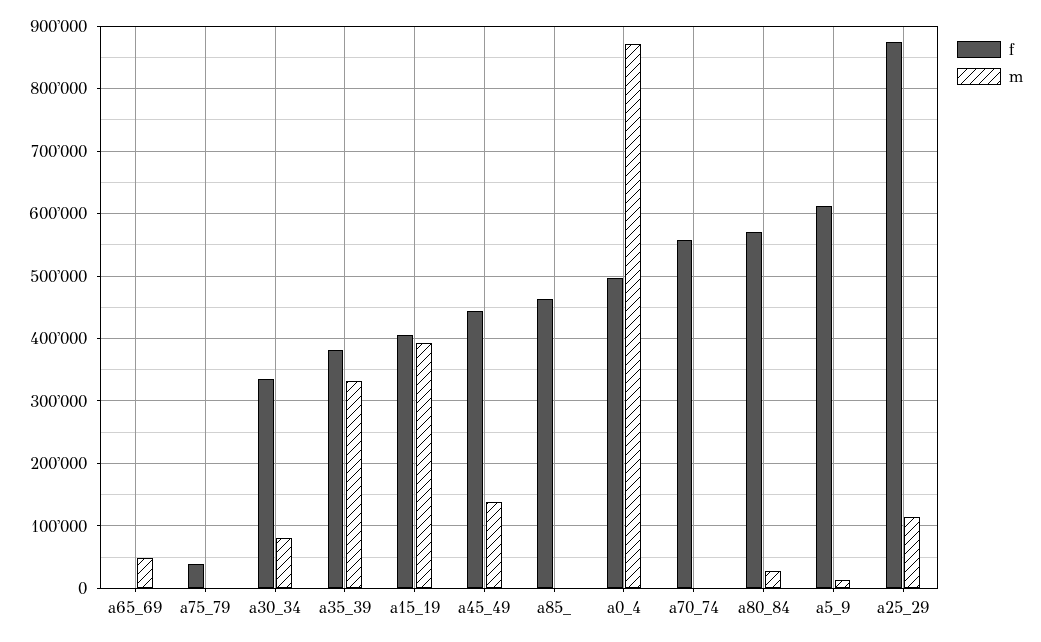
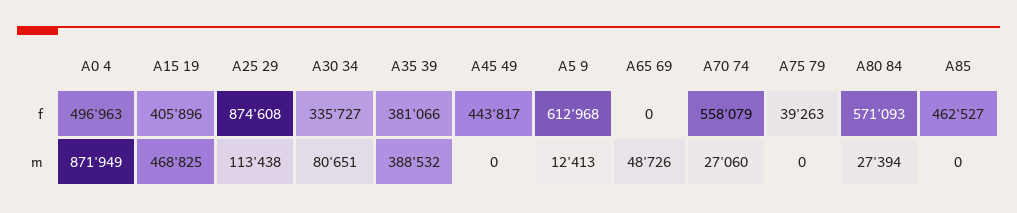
  {
    "f": {
      "a65_69": 0,
      "a75_79": 39263,
      "a30_34": 335727,
      "a35_39": 381066,
      "a15_19": 405896,
      "a45_49": 443817,
      "a85_": 462527,
      "a0_4": 496963,
      "a70_74": 558079,
      "a80_84": 571093,
      "a5_9": 612968,
      "a25_29": 874608
    },
    "m": {
      "a65_69": 48726,
      "a75_79": 0,
      "a30_34": 80651,
-     "a35_39": 330000,
+     "a35_39": 388532,
-     "a15_19": 390000,
+     "a15_19": 468825,
-     "a45_49": 140000,
+     "a45_49": 0,
      "a85_": 0,
      "a0_4": 871949,
-     "a70_74": 0,
+     "a70_74": 27060,
      "a80_84": 27394,
      "a5_9": 12413,
      "a25_29": 113438
    }
  }

